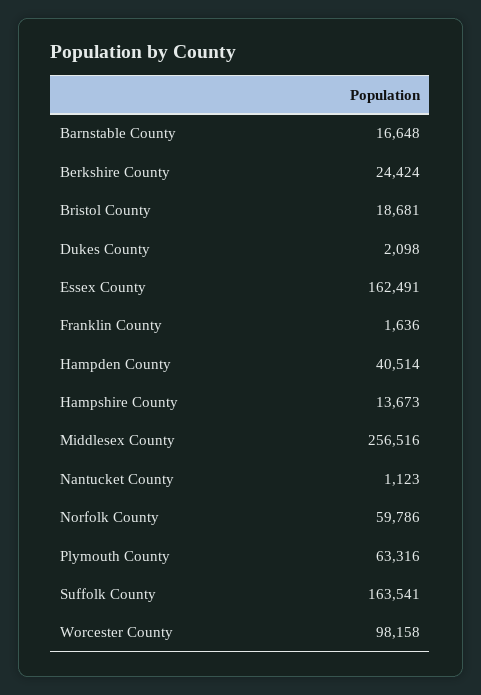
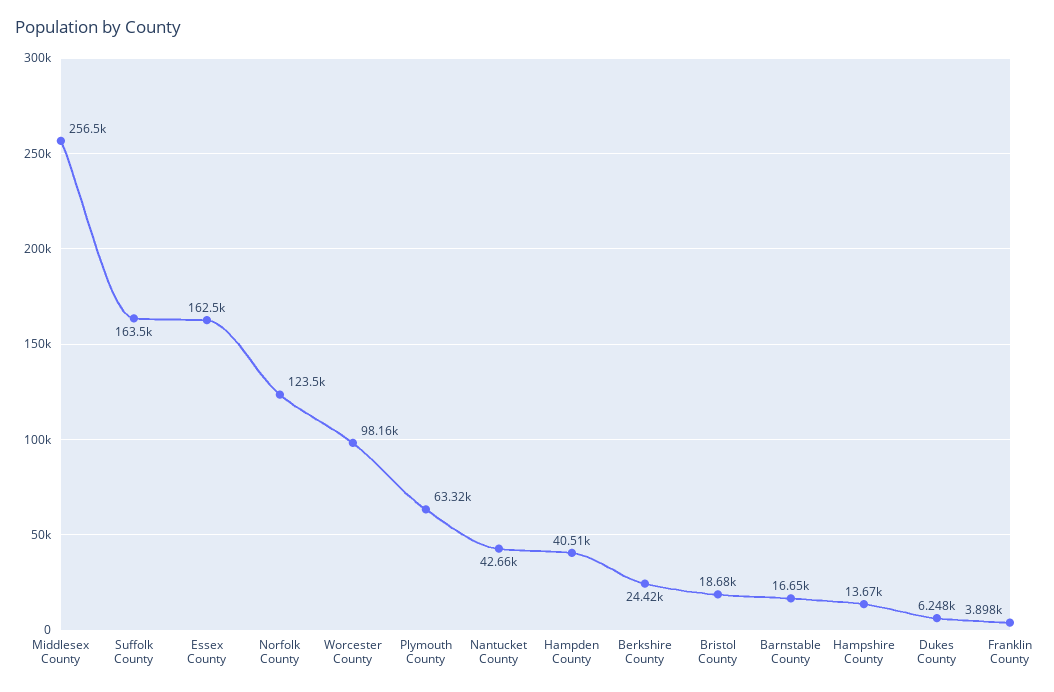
  {
    "Barnstable County": 16648,
    "Berkshire County": 24424,
    "Bristol County": 18681,
-   "Dukes County": 2098,
+   "Dukes County": 6248,
    "Essex County": 162491,
-   "Franklin County": 1636,
+   "Franklin County": 3898,
    "Hampden County": 40514,
    "Hampshire County": 13673,
    "Middlesex County": 256516,
-   "Nantucket County": 1123,
+   "Nantucket County": 42660,
-   "Norfolk County": 59786,
+   "Norfolk County": 123500,
    "Plymouth County": 63316,
    "Suffolk County": 163541,
    "Worcester County": 98158
  }

